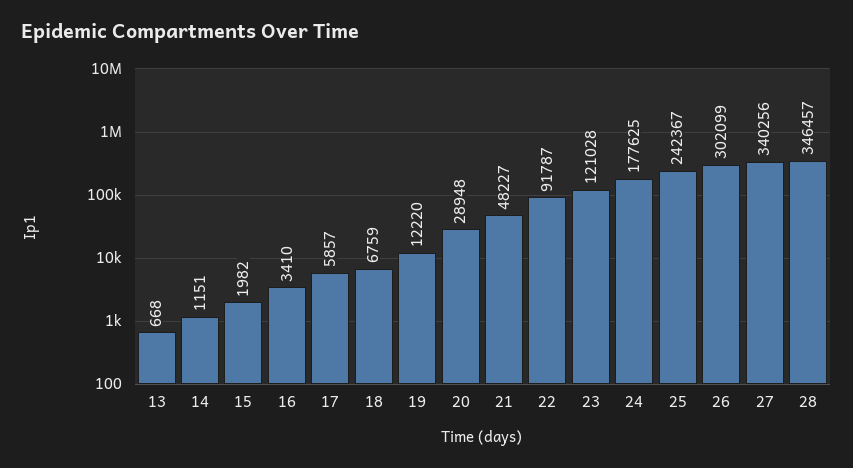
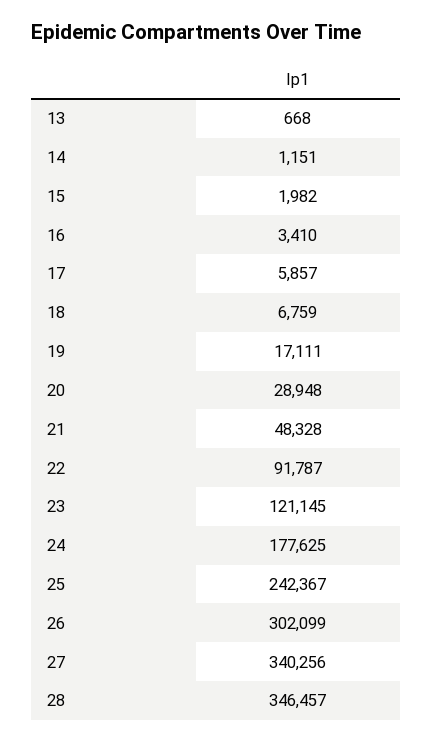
  {
    "13": 668,
    "14": 1151,
    "15": 1982,
    "16": 3410,
    "17": 5857,
    "18": 6759,
-   "19": 12220,
+   "19": 17111,
    "20": 28948,
-   "21": 48227,
+   "21": 48328,
    "22": 91787,
-   "23": 121028,
+   "23": 121145,
    "24": 177625,
    "25": 242367,
    "26": 302099,
    "27": 340256,
    "28": 346457
  }

